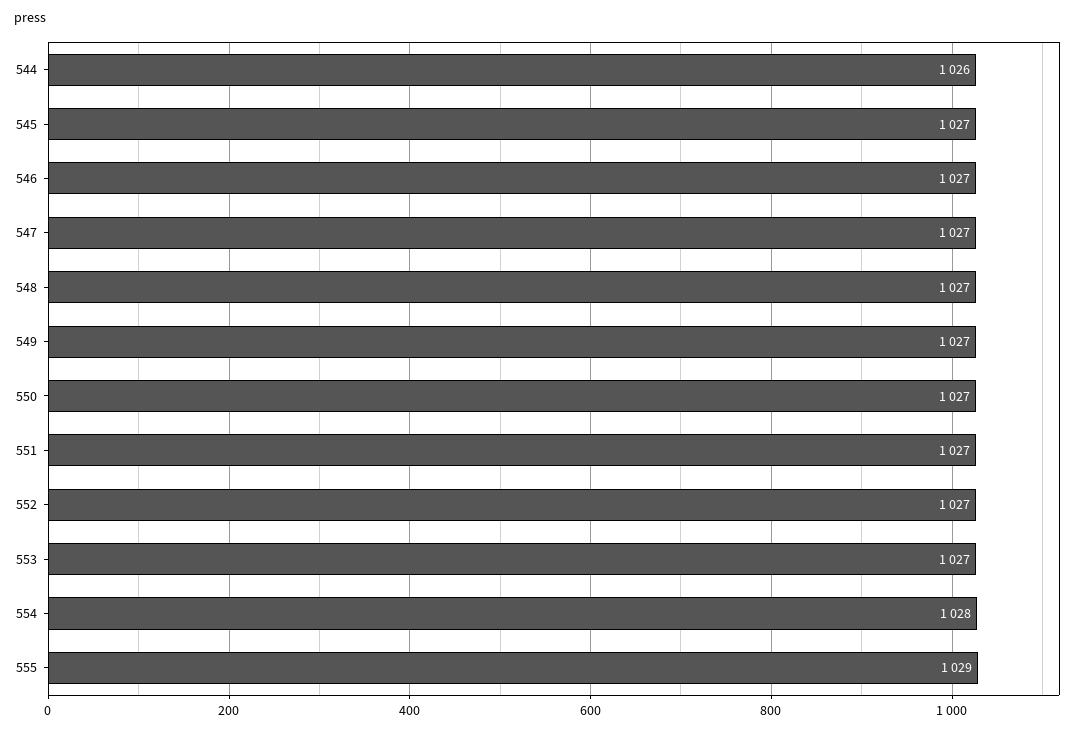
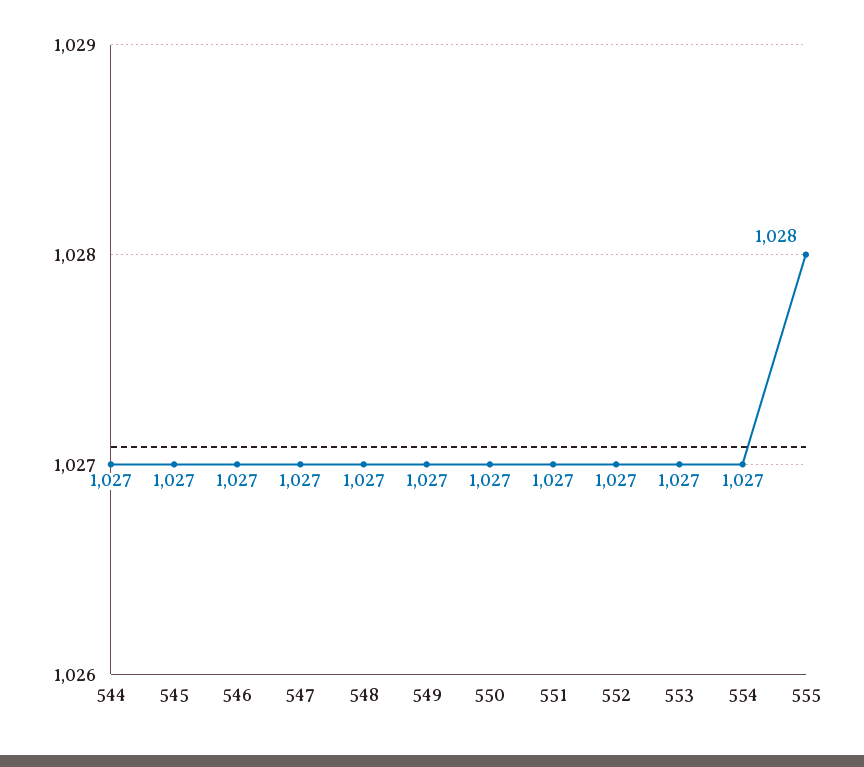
  {
-   "544": 1026,
+   "544": 1027,
    "545": 1027,
    "546": 1027,
    "547": 1027,
    "548": 1027,
    "549": 1027,
    "550": 1027,
    "551": 1027,
    "552": 1027,
    "553": 1027,
-   "554": 1028,
+   "554": 1027,
-   "555": 1029
+   "555": 1028
  }

